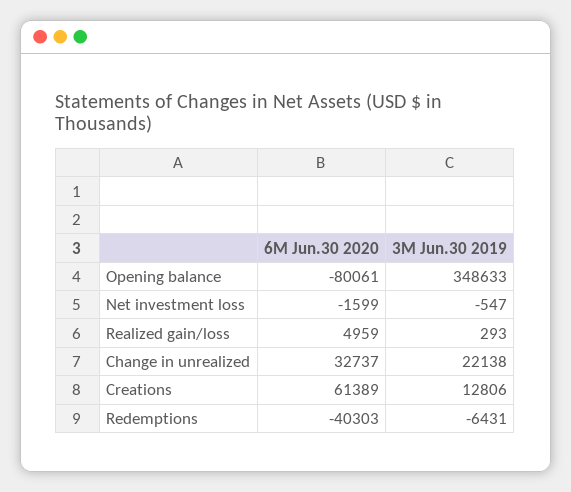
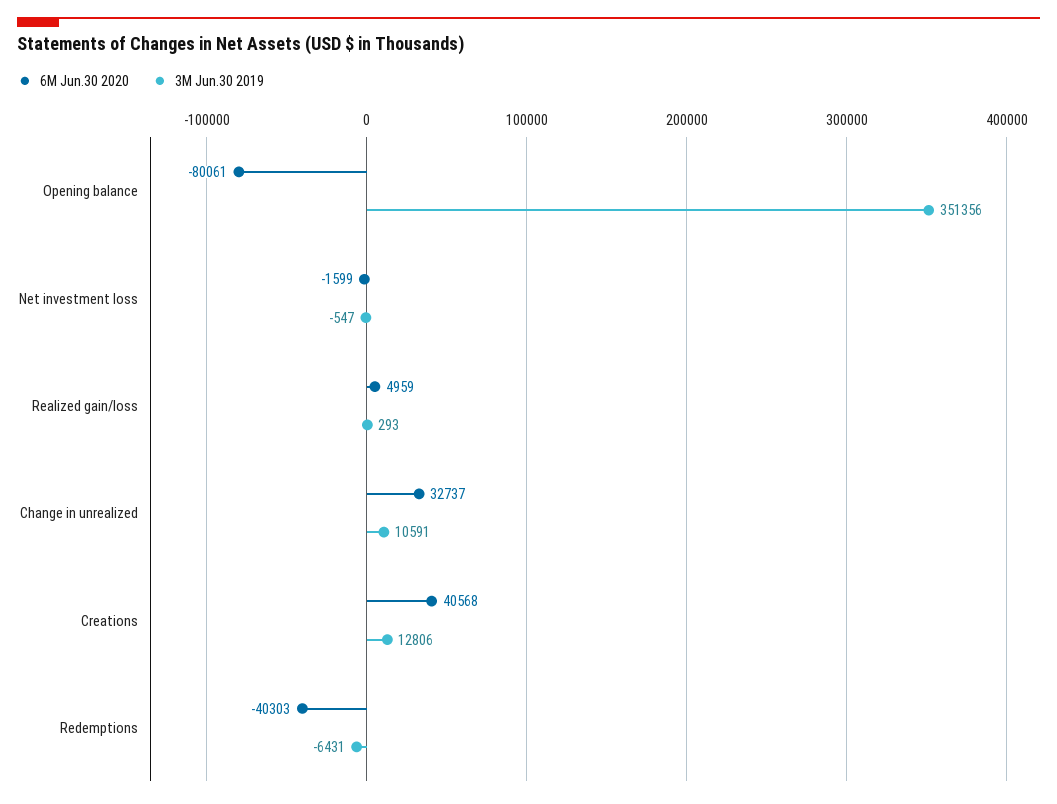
  {
    "6M Jun.30 2020": {
      "Opening balance": -80061,
      "Net investment loss": -1599,
      "Realized gain/loss": 4959,
      "Change in unrealized": 32737,
-     "Creations": 61389,
+     "Creations": 40568,
      "Redemptions": -40303
    },
    "3M Jun.30 2019": {
-     "Opening balance": 348633,
+     "Opening balance": 351356,
      "Net investment loss": -547,
      "Realized gain/loss": 293,
-     "Change in unrealized": 22138,
+     "Change in unrealized": 10591,
      "Creations": 12806,
      "Redemptions": -6431
    }
  }

